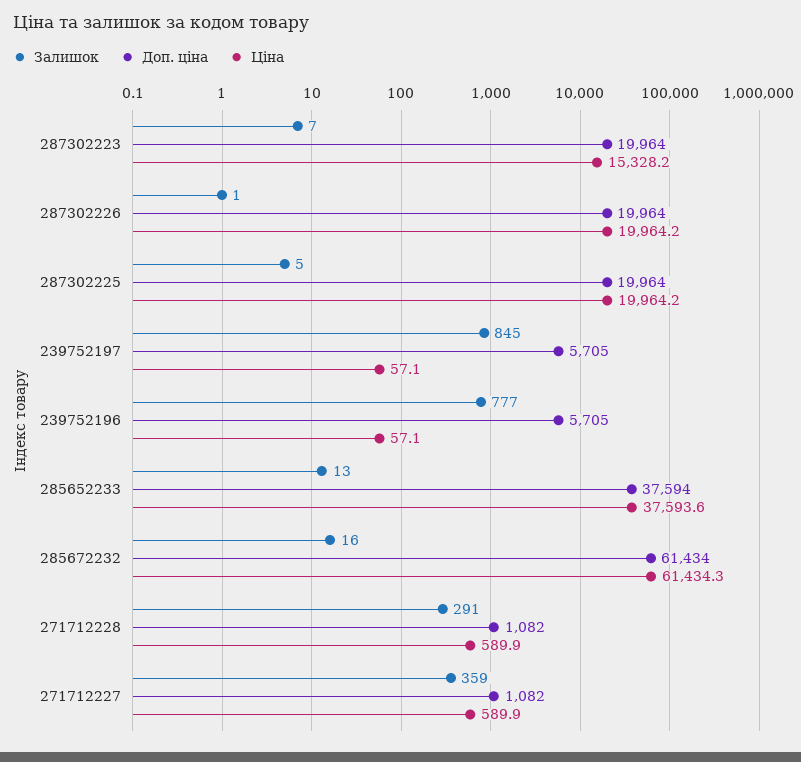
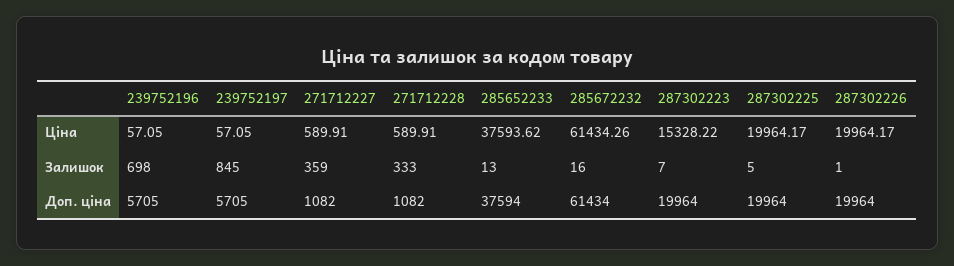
  {
    "Залишок": {
      "287302223": 7,
      "287302226": 1,
      "287302225": 5,
      "239752197": 845,
-     "239752196": 777,
+     "239752196": 698,
      "285652233": 13,
      "285672232": 16,
-     "271712228": 291,
+     "271712228": 333,
      "271712227": 359
    },
    "Доп. ціна": {
      "287302223": 19964,
      "287302226": 19964,
      "287302225": 19964,
      "239752197": 5705,
      "239752196": 5705,
      "285652233": 37594,
      "285672232": 61434,
      "271712228": 1082,
      "271712227": 1082
    },
    "Ціна": {
      "287302223": 15328.22,
      "287302226": 19964.17,
      "287302225": 19964.17,
      "239752197": 57.05,
      "239752196": 57.05,
      "285652233": 37593.62,
      "285672232": 61434.26,
      "271712228": 589.91,
      "271712227": 589.91
    }
  }

